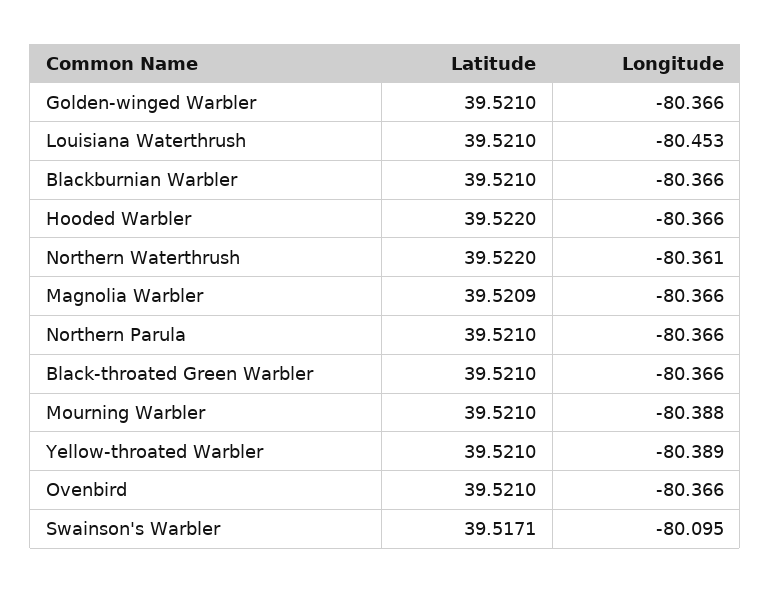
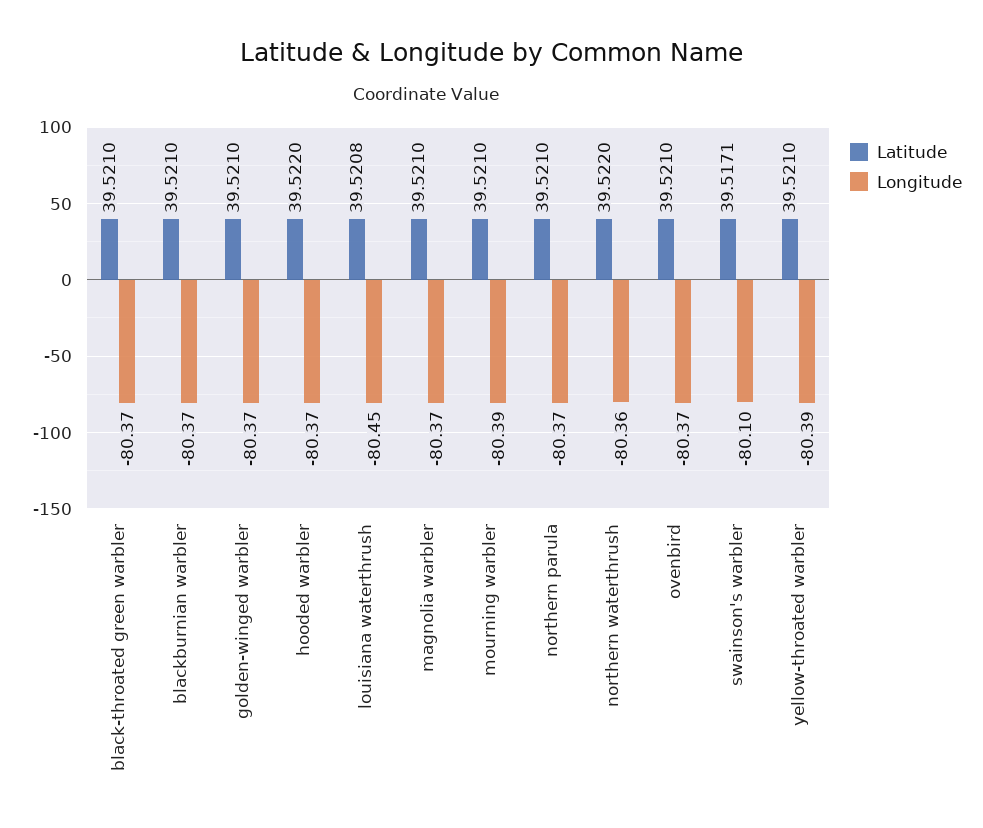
  {
    "Latitude": {
      "Golden-winged Warbler": 39.521,
-     "Louisiana Waterthrush": 39.521,
+     "Louisiana Waterthrush": 39.5208,
      "Blackburnian Warbler": 39.521,
      "Hooded Warbler": 39.522,
      "Northern Waterthrush": 39.522,
-     "Magnolia Warbler": 39.5209,
+     "Magnolia Warbler": 39.521,
      "Northern Parula": 39.521,
      "Black-throated Green Warbler": 39.521,
      "Mourning Warbler": 39.521,
      "Yellow-throated Warbler": 39.521,
      "Ovenbird": 39.521,
      "Swainson's Warbler": 39.5171
    },
    "Longitude": {
      "Golden-winged Warbler": -80.366,
      "Louisiana Waterthrush": -80.453,
      "Blackburnian Warbler": -80.366,
      "Hooded Warbler": -80.366,
      "Northern Waterthrush": -80.361,
      "Magnolia Warbler": -80.366,
      "Northern Parula": -80.366,
      "Black-throated Green Warbler": -80.366,
      "Mourning Warbler": -80.388,
      "Yellow-throated Warbler": -80.389,
      "Ovenbird": -80.366,
      "Swainson's Warbler": -80.095
    }
  }

